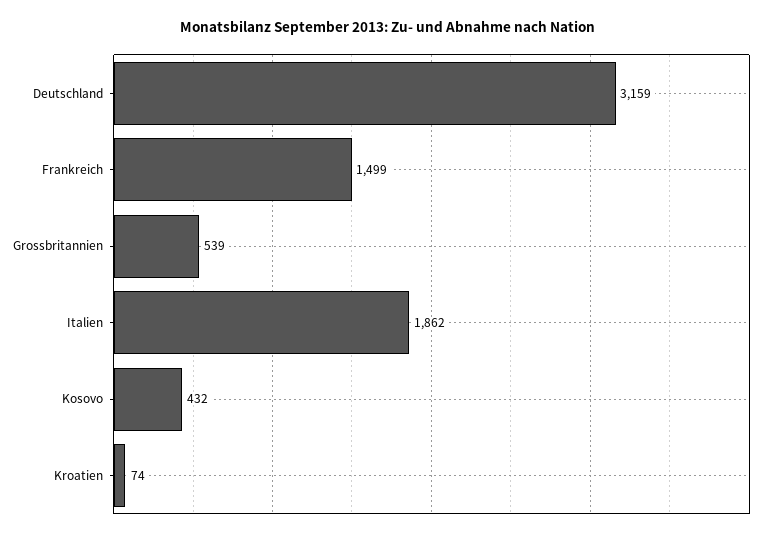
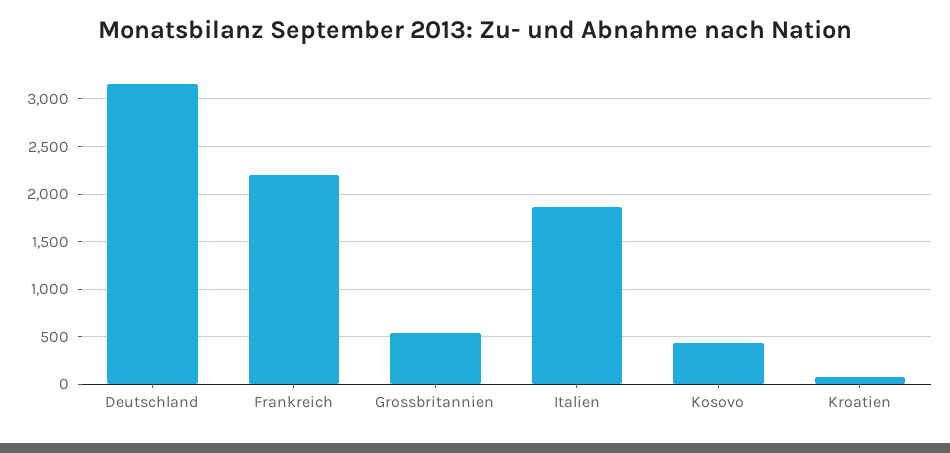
  {
    "Deutschland": 3159,
-   "Frankreich": 1499,
+   "Frankreich": 2200,
    "Grossbritannien": 539,
    "Italien": 1862,
    "Kosovo": 432,
    "Kroatien": 74
  }

